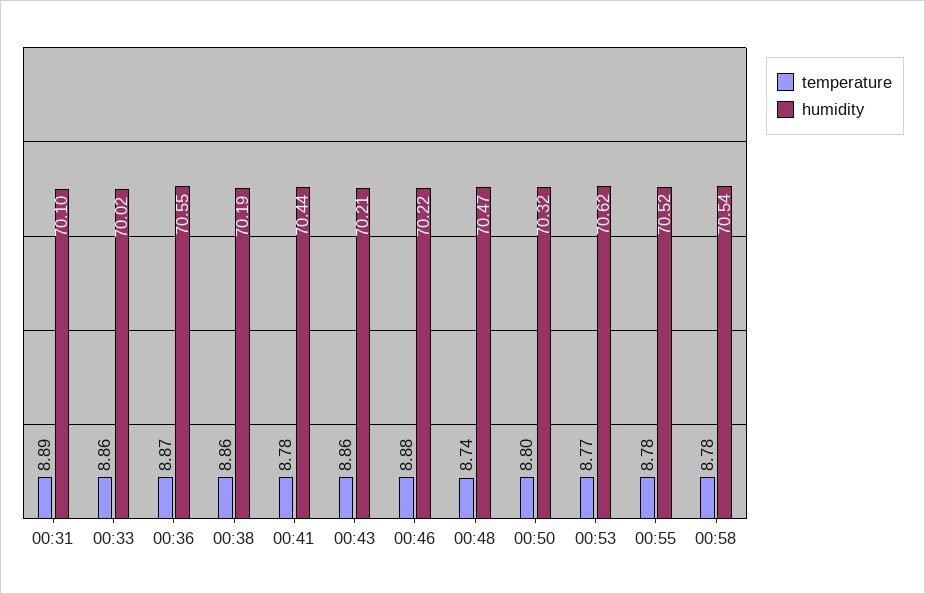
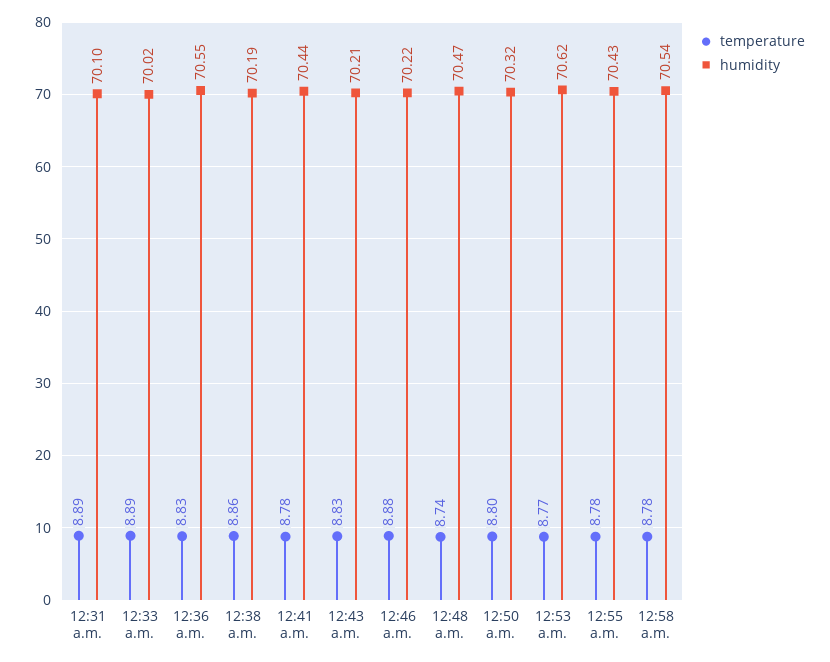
  {
    "temperature": {
      "00:31": 8.89,
-     "00:33": 8.86,
+     "00:33": 8.89,
-     "00:36": 8.87,
+     "00:36": 8.83,
      "00:38": 8.86,
      "00:41": 8.78,
-     "00:43": 8.86,
+     "00:43": 8.83,
      "00:46": 8.88,
      "00:48": 8.74,
      "00:50": 8.8,
      "00:53": 8.77,
      "00:55": 8.78,
      "00:58": 8.78
    },
    "humidity": {
      "00:31": 70.1,
      "00:33": 70.02,
      "00:36": 70.55,
      "00:38": 70.19,
      "00:41": 70.44,
      "00:43": 70.21,
      "00:46": 70.22,
      "00:48": 70.47,
      "00:50": 70.32,
      "00:53": 70.62,
-     "00:55": 70.52,
+     "00:55": 70.43,
      "00:58": 70.54
    }
  }

